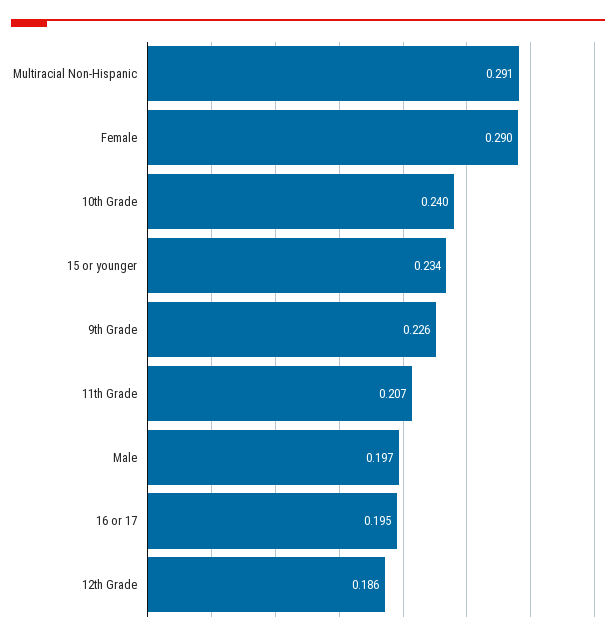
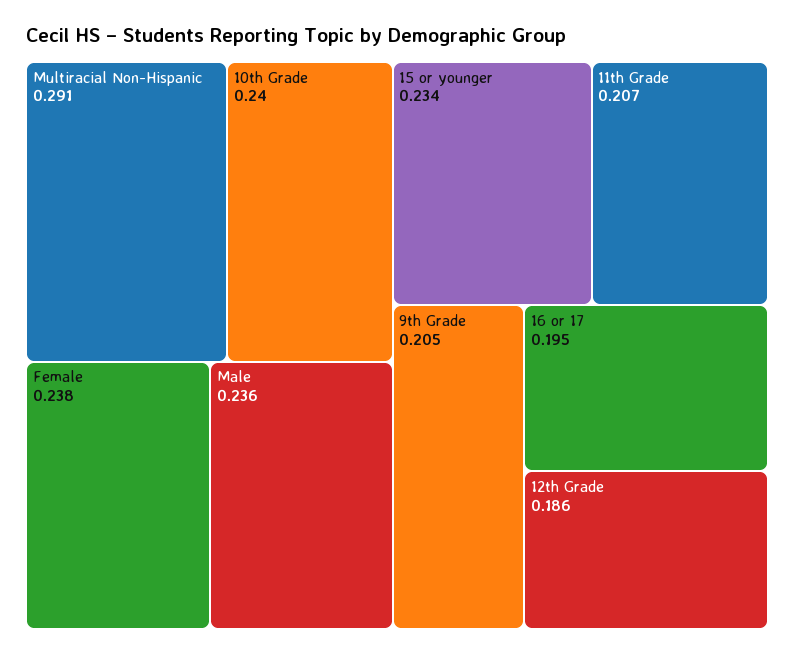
  {
    "Multiracial Non-Hispanic": 0.291,
-   "Female": 0.29,
+   "Female": 0.238,
    "10th Grade": 0.24,
    "15 or younger": 0.234,
-   "9th Grade": 0.226,
+   "9th Grade": 0.205,
    "11th Grade": 0.207,
-   "Male": 0.197,
+   "Male": 0.236,
    "16 or 17": 0.195,
    "12th Grade": 0.186
  }

